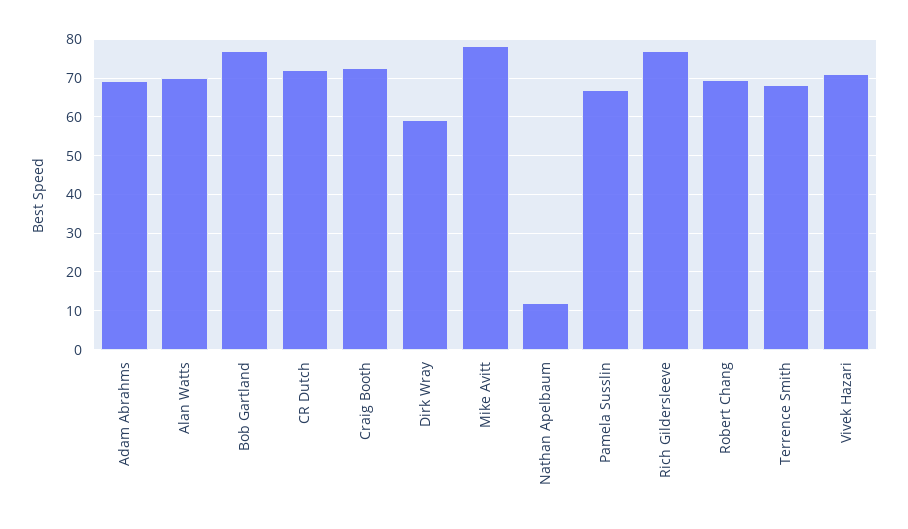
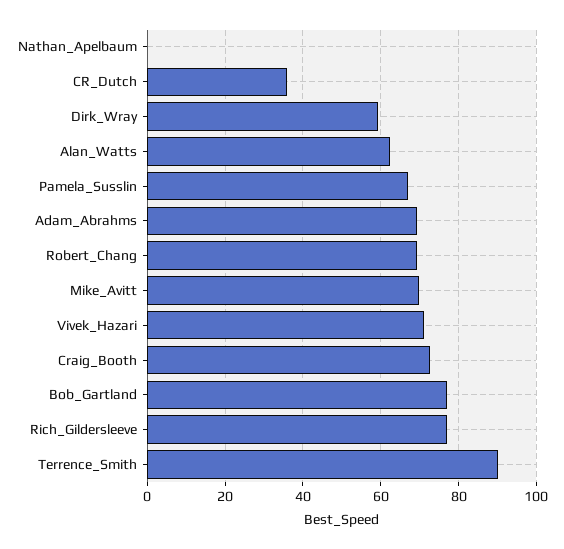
  {
    "Adam Abrahms": 70,
-   "Alan Watts": 70,
+   "Alan Watts": 62,
    "Bob Gartland": 78,
-   "CR Dutch": 72,
+   "CR Dutch": 36,
    "Craig Booth": 72,
    "Dirk Wray": 60,
-   "Mike Avitt": 78,
+   "Mike Avitt": 70,
-   "Nathan Apelbaum": 12,
+   "Nathan Apelbaum": 0,
    "Pamela Susslin": 68,
    "Rich Gildersleeve": 78,
    "Robert Chang": 70,
-   "Terrence Smith": 68,
+   "Terrence Smith": 90,
    "Vivek Hazari": 72
  }

